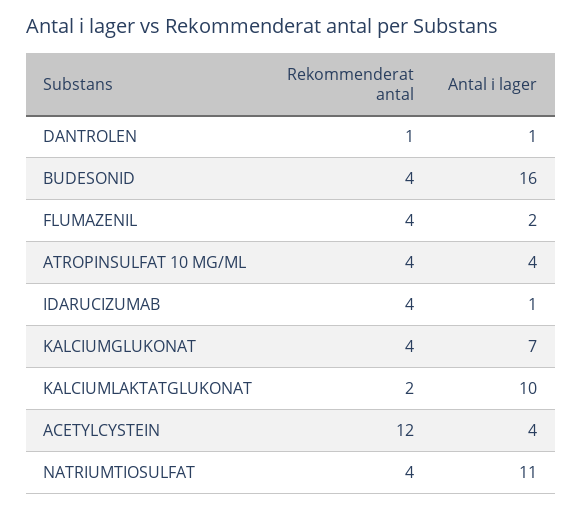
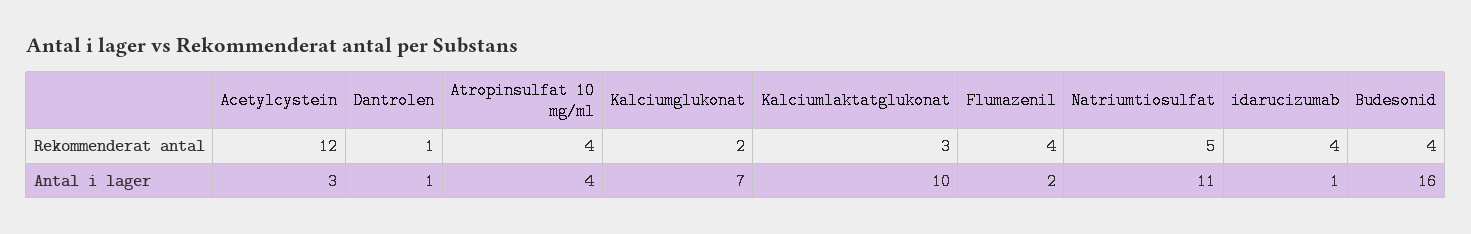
  {
    "Rekommenderat antal": {
      "DANTROLEN": 1,
      "BUDESONID": 4,
      "FLUMAZENIL": 4,
      "ATROPINSULFAT 10 MG/ML": 4,
      "IDARUCIZUMAB": 4,
-     "KALCIUMGLUKONAT": 4,
+     "KALCIUMGLUKONAT": 2,
-     "KALCIUMLAKTATGLUKONAT": 2,
+     "KALCIUMLAKTATGLUKONAT": 3,
      "ACETYLCYSTEIN": 12,
-     "NATRIUMTIOSULFAT": 4
+     "NATRIUMTIOSULFAT": 5
    },
    "Antal i lager": {
      "DANTROLEN": 1,
      "BUDESONID": 16,
      "FLUMAZENIL": 2,
      "ATROPINSULFAT 10 MG/ML": 4,
      "IDARUCIZUMAB": 1,
      "KALCIUMGLUKONAT": 7,
      "KALCIUMLAKTATGLUKONAT": 10,
-     "ACETYLCYSTEIN": 4,
+     "ACETYLCYSTEIN": 3,
      "NATRIUMTIOSULFAT": 11
    }
  }

